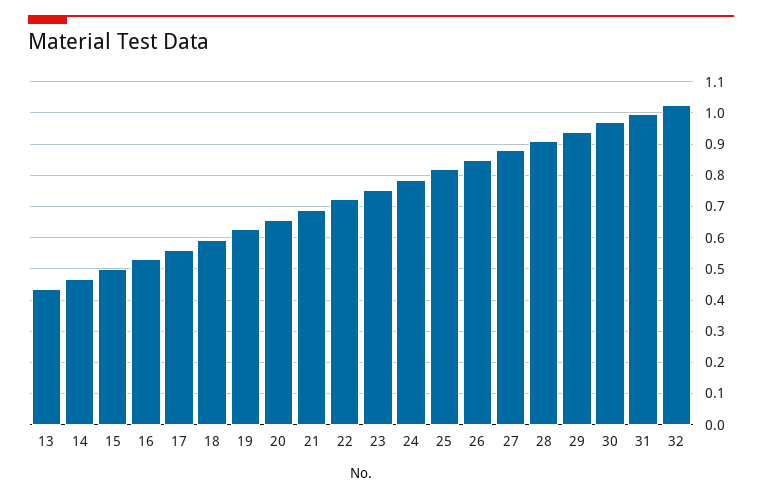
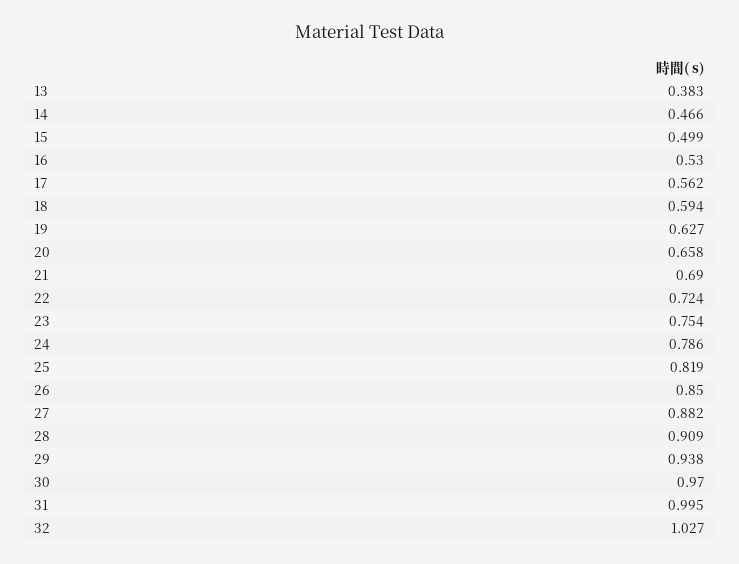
  {
-   "13": 0.44,
+   "13": 0.383,
    "14": 0.466,
    "15": 0.499,
    "16": 0.53,
    "17": 0.562,
    "18": 0.594,
    "19": 0.627,
    "20": 0.658,
    "21": 0.69,
    "22": 0.724,
    "23": 0.754,
    "24": 0.786,
    "25": 0.819,
    "26": 0.85,
    "27": 0.882,
    "28": 0.909,
    "29": 0.938,
    "30": 0.97,
    "31": 0.995,
    "32": 1.027
  }

